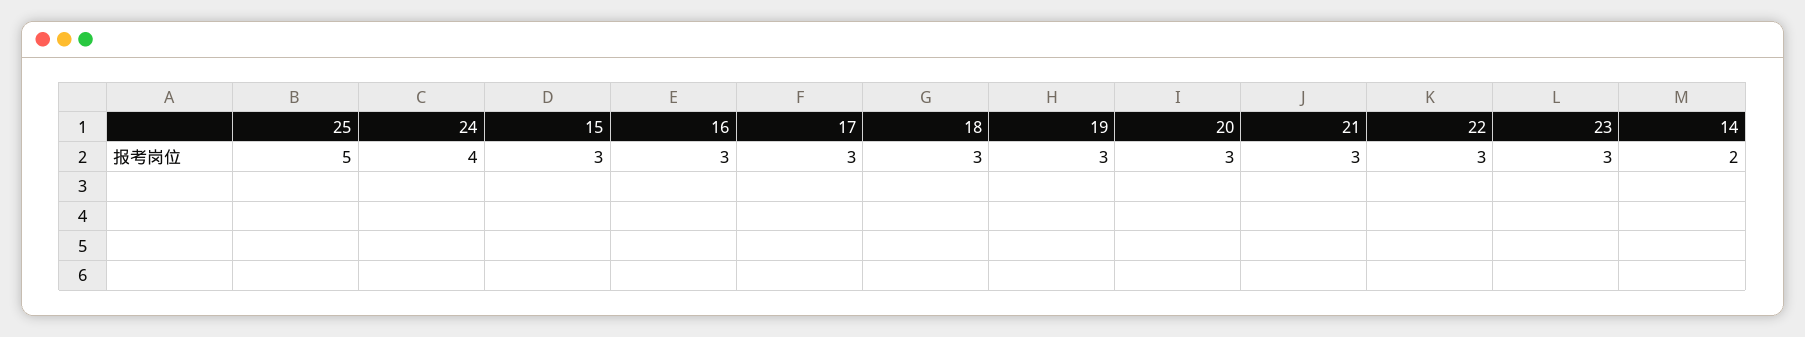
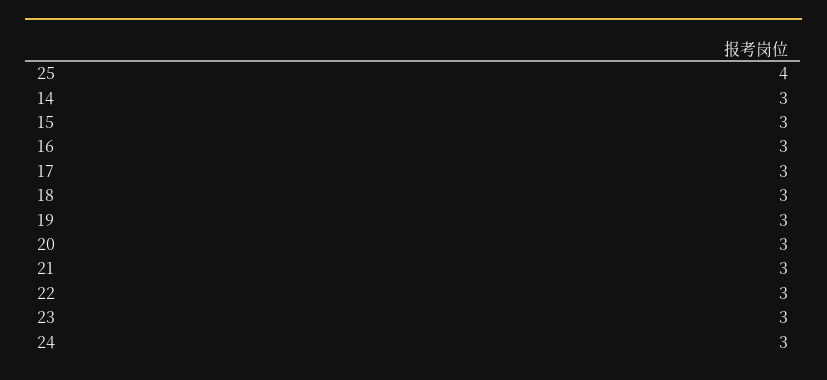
  {
-   "25": 5,
+   "25": 4,
-   "24": 4,
+   "24": 3,
    "15": 3,
    "16": 3,
    "17": 3,
    "18": 3,
    "19": 3,
    "20": 3,
    "21": 3,
    "22": 3,
    "23": 3,
-   "14": 2
+   "14": 3
  }

